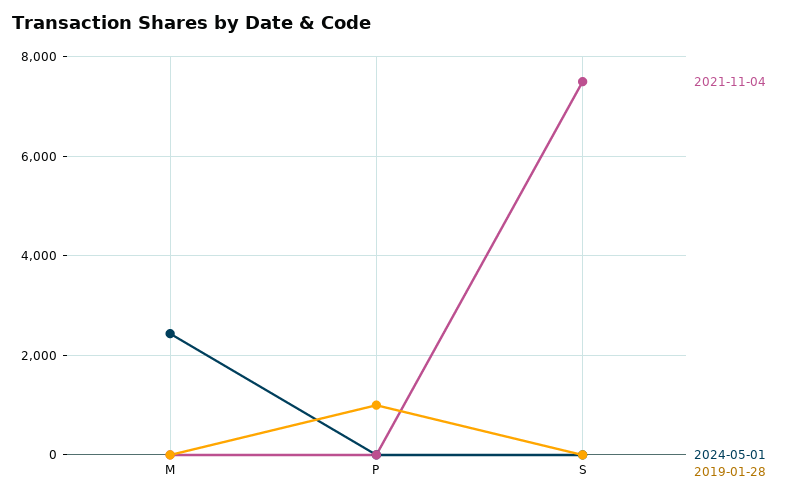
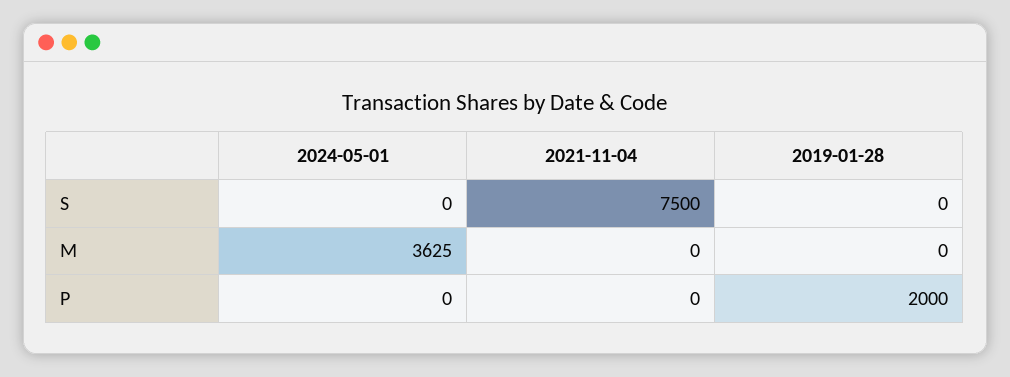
  {
    "2021-11-04": {
      "M": 0,
      "P": 0,
      "S": 7500
    },
    "2024-05-01": {
-     "M": 2400,
+     "M": 3625,
      "P": 0,
      "S": 0
    },
    "2019-01-28": {
      "M": 0,
-     "P": 1000,
+     "P": 2000,
      "S": 0
    }
  }

